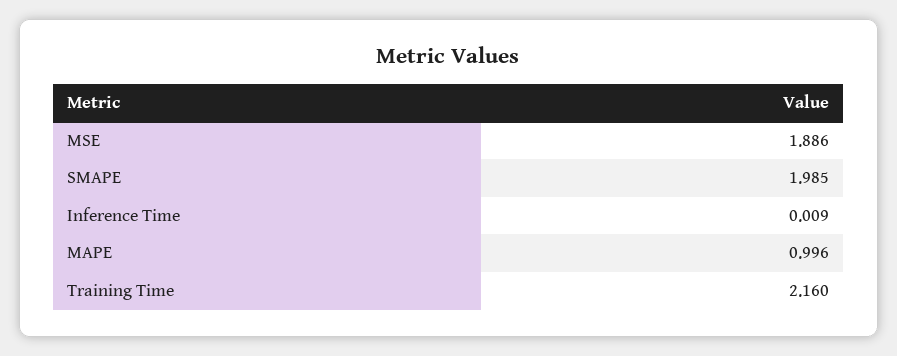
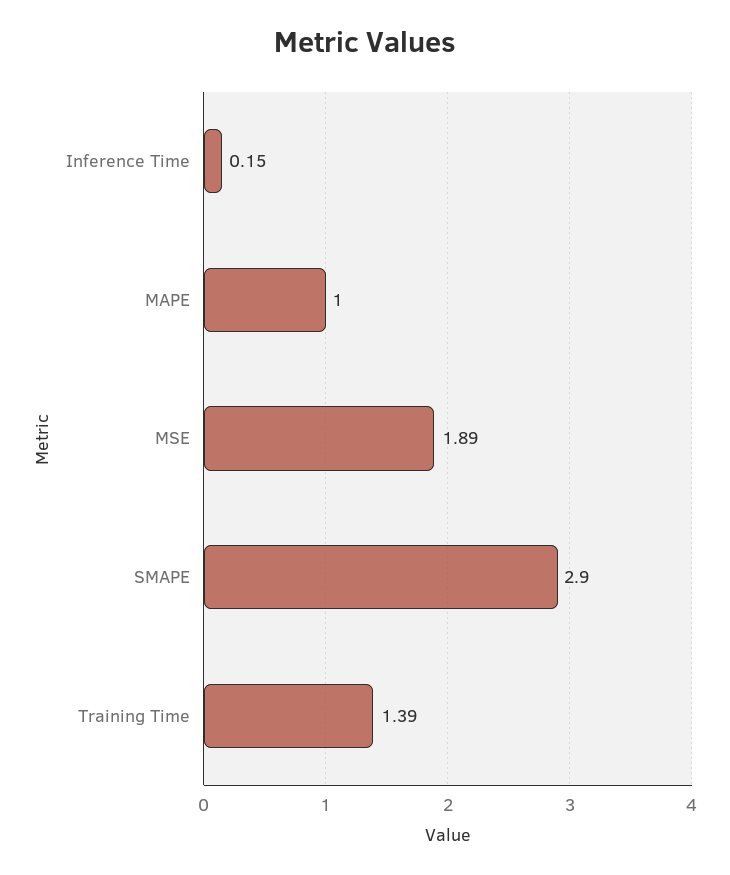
  {
    "MSE": 1.886,
-   "SMAPE": 1.985,
+   "SMAPE": 2.9,
-   "Inference Time": 0.009,
+   "Inference Time": 0.15,
    "MAPE": 0.996,
-   "Training Time": 2.16
+   "Training Time": 1.39
  }

